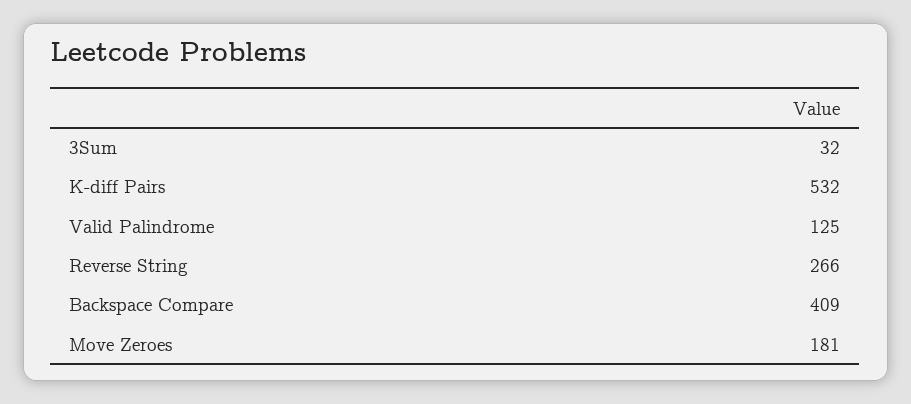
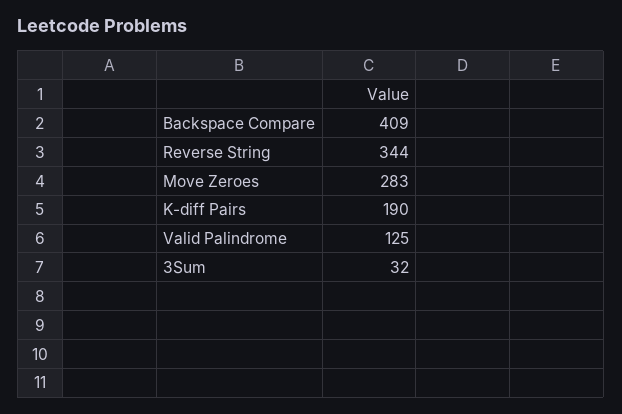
  {
    "3Sum": 32,
-   "K-diff Pairs": 532,
+   "K-diff Pairs": 190,
    "Valid Palindrome": 125,
-   "Reverse String": 266,
+   "Reverse String": 344,
    "Backspace Compare": 409,
-   "Move Zeroes": 181
+   "Move Zeroes": 283
  }

